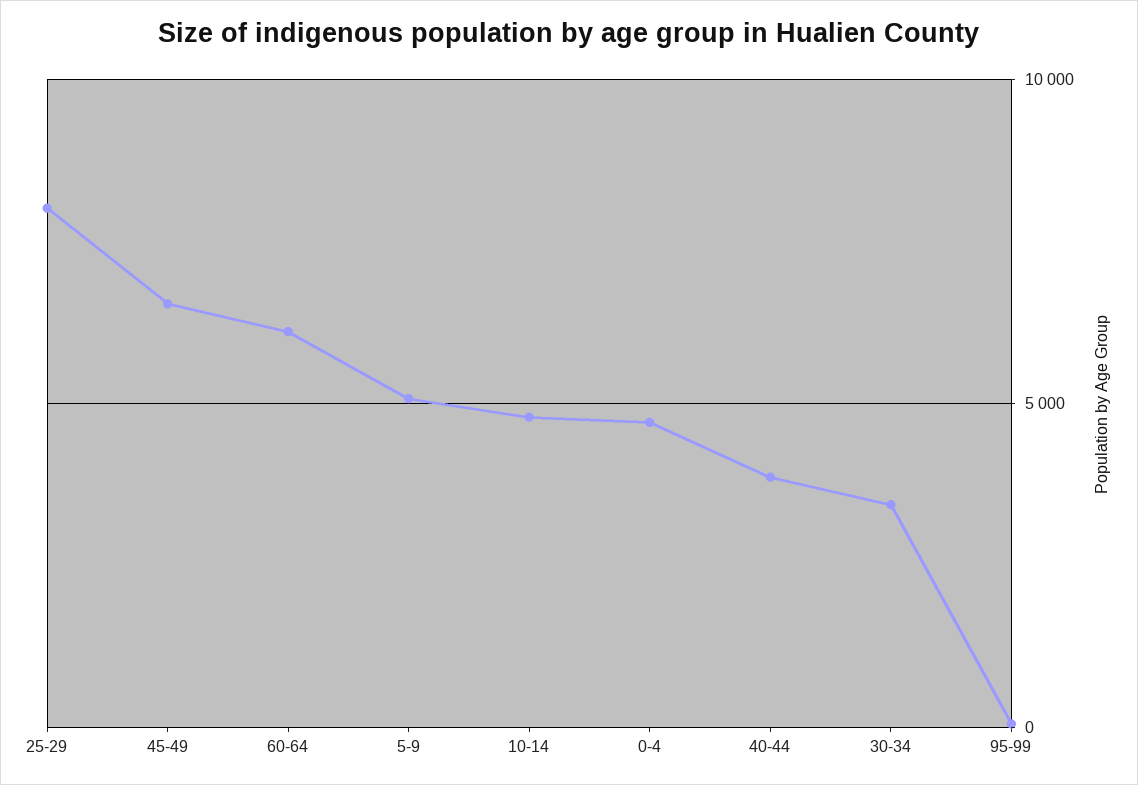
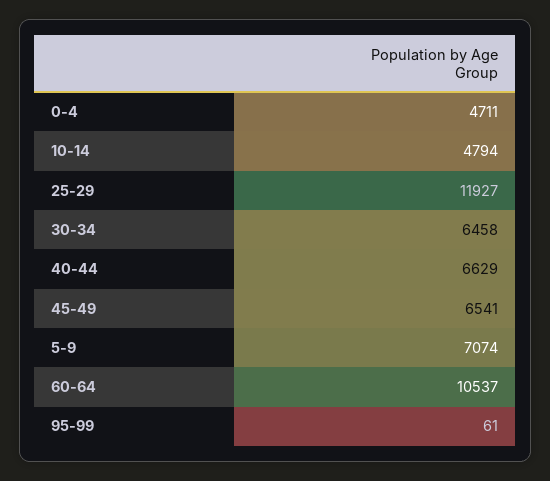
  {
-   "25-29": 8000,
+   "25-29": 11927,
    "45-49": 6541,
-   "60-64": 6000,
+   "60-64": 10537,
-   "5-9": 5000,
+   "5-9": 7074,
    "10-14": 4794,
    "0-4": 4711,
-   "40-44": 4000,
+   "40-44": 6629,
-   "30-34": 3500,
+   "30-34": 6458,
    "95-99": 61
  }

